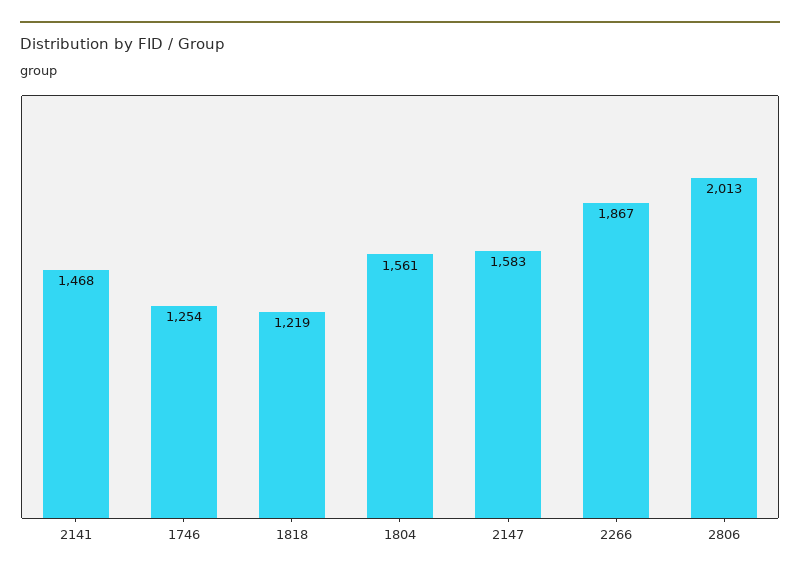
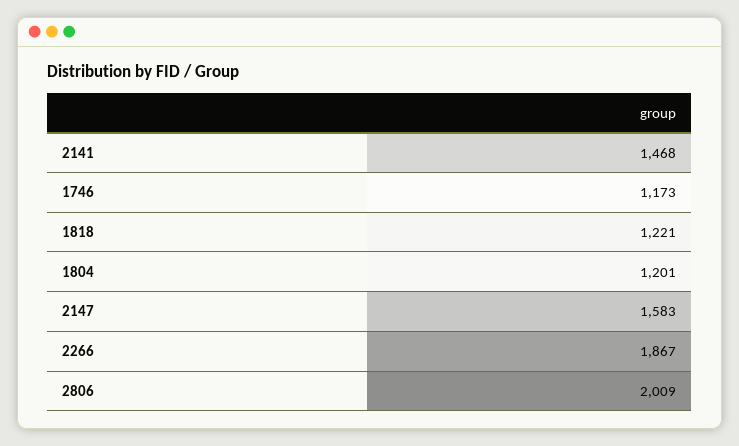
  {
    "2141": 1468,
-   "1746": 1254,
+   "1746": 1173,
-   "1818": 1219,
+   "1818": 1221,
-   "1804": 1561,
+   "1804": 1201,
    "2147": 1583,
    "2266": 1867,
-   "2806": 2013
+   "2806": 2009
  }

